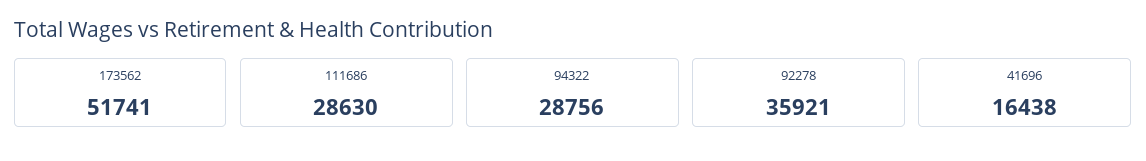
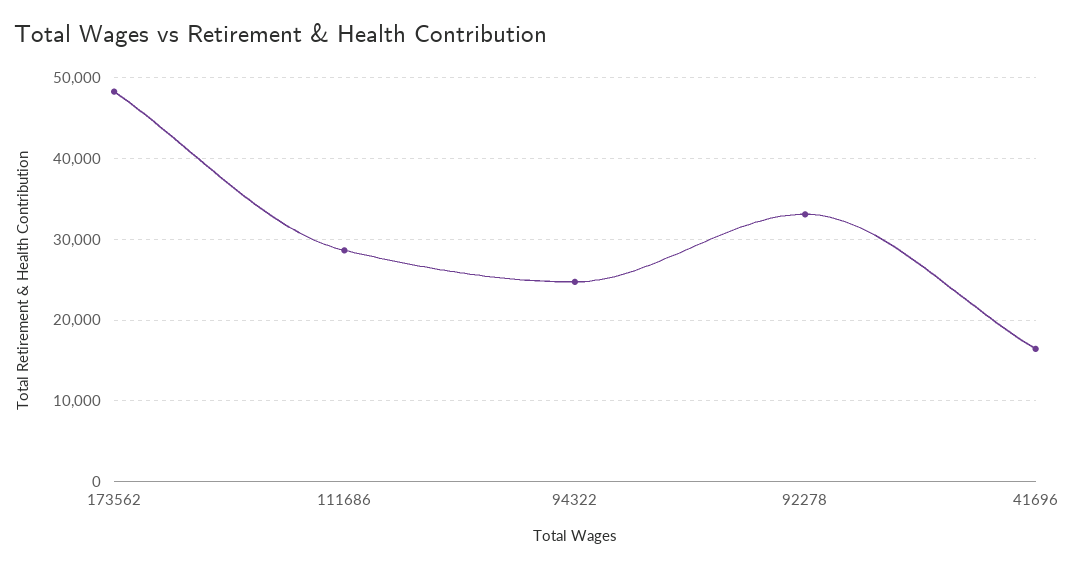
  {
-   "173562": 51741,
+   "173562": 48000,
    "111686": 28630,
-   "94322": 28756,
+   "94322": 25000,
-   "92278": 35921,
+   "92278": 33000,
    "41696": 16438
  }

